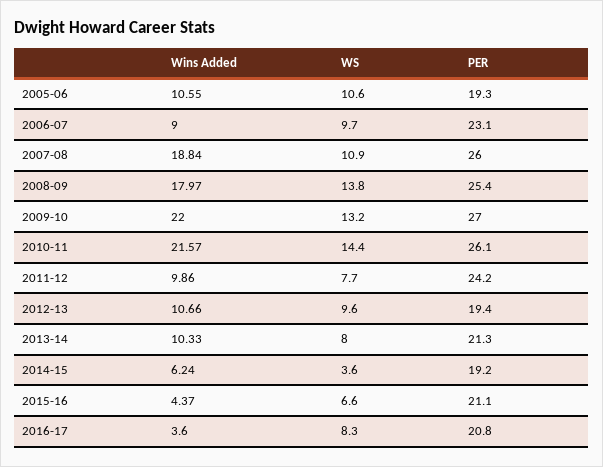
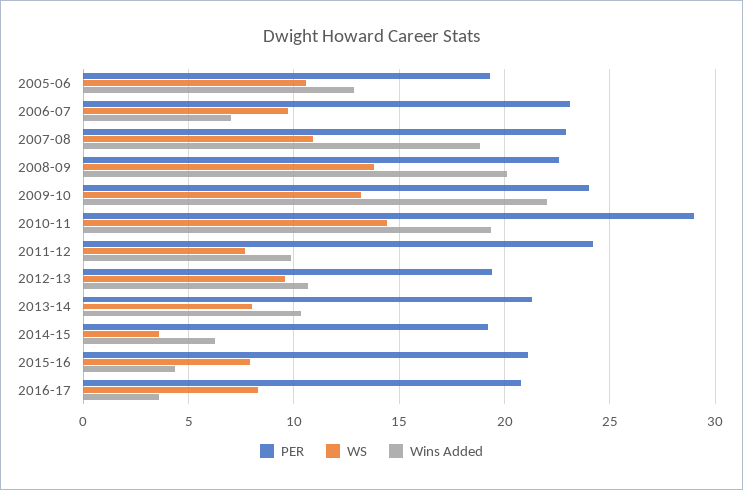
  {
    "Wins Added": {
-     "2005-06": 10.55,
+     "2005-06": 13,
-     "2006-07": 9,
+     "2006-07": 7,
      "2007-08": 18.84,
-     "2008-09": 17.97,
+     "2008-09": 20,
      "2009-10": 22,
-     "2010-11": 21.57,
+     "2010-11": 19.5,
      "2011-12": 9.86,
      "2012-13": 10.66,
      "2013-14": 10.33,
      "2014-15": 6.24,
      "2015-16": 4.37,
      "2016-17": 3.6
    },
    "WS": {
      "2005-06": 10.6,
      "2006-07": 9.7,
      "2007-08": 10.9,
      "2008-09": 13.8,
      "2009-10": 13.2,
      "2010-11": 14.4,
      "2011-12": 7.7,
      "2012-13": 9.6,
      "2013-14": 8,
      "2014-15": 3.6,
-     "2015-16": 6.6,
+     "2015-16": 8,
      "2016-17": 8.3
    },
    "PER": {
      "2005-06": 19.3,
      "2006-07": 23.1,
-     "2007-08": 26,
+     "2007-08": 23,
-     "2008-09": 25.4,
+     "2008-09": 22.5,
-     "2009-10": 27,
+     "2009-10": 24,
-     "2010-11": 26.1,
+     "2010-11": 29,
      "2011-12": 24.2,
      "2012-13": 19.4,
      "2013-14": 21.3,
      "2014-15": 19.2,
      "2015-16": 21.1,
      "2016-17": 20.8
    }
  }

